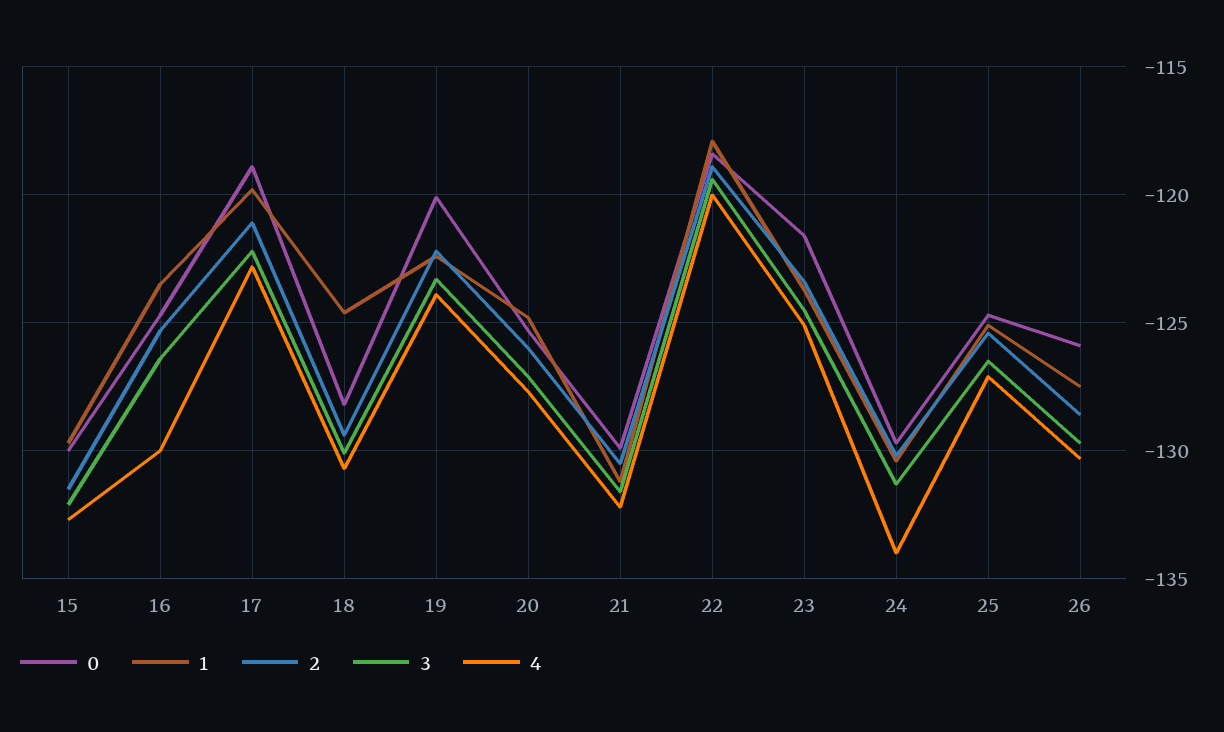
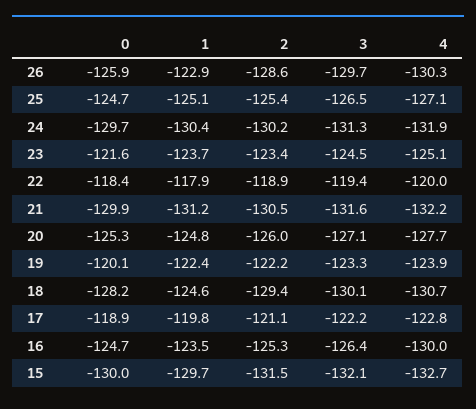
  {
    "0": {
      "15": -130,
      "16": -124.7,
      "17": -118.9,
      "18": -128.2,
      "19": -120.1,
      "20": -125.3,
      "21": -129.9,
      "22": -118.4,
      "23": -121.6,
      "24": -129.7,
      "25": -124.7,
      "26": -125.9
    },
    "1": {
      "15": -129.7,
      "16": -123.5,
      "17": -119.8,
      "18": -124.6,
      "19": -122.4,
      "20": -124.8,
      "21": -131.2,
      "22": -117.9,
      "23": -123.7,
      "24": -130.4,
      "25": -125.1,
-     "26": -127.5
+     "26": -122.9
    },
    "2": {
      "15": -131.5,
      "16": -125.3,
      "17": -121.1,
      "18": -129.4,
      "19": -122.2,
      "20": -126,
      "21": -130.5,
      "22": -118.9,
      "23": -123.4,
      "24": -130.2,
      "25": -125.4,
      "26": -128.6
    },
    "3": {
      "15": -132.1,
      "16": -126.4,
      "17": -122.2,
      "18": -130.1,
      "19": -123.3,
      "20": -127.1,
      "21": -131.6,
      "22": -119.4,
      "23": -124.5,
      "24": -131.3,
      "25": -126.5,
      "26": -129.7
    },
    "4": {
      "15": -132.7,
      "16": -130,
      "17": -122.8,
      "18": -130.7,
      "19": -123.9,
      "20": -127.7,
      "21": -132.2,
      "22": -120,
      "23": -125.1,
-     "24": -134,
+     "24": -131.9,
      "25": -127.1,
      "26": -130.3
    }
  }

